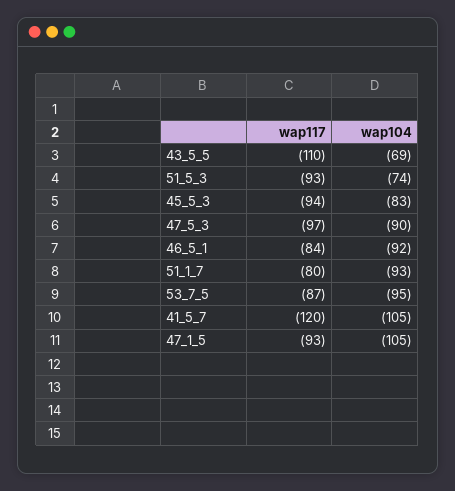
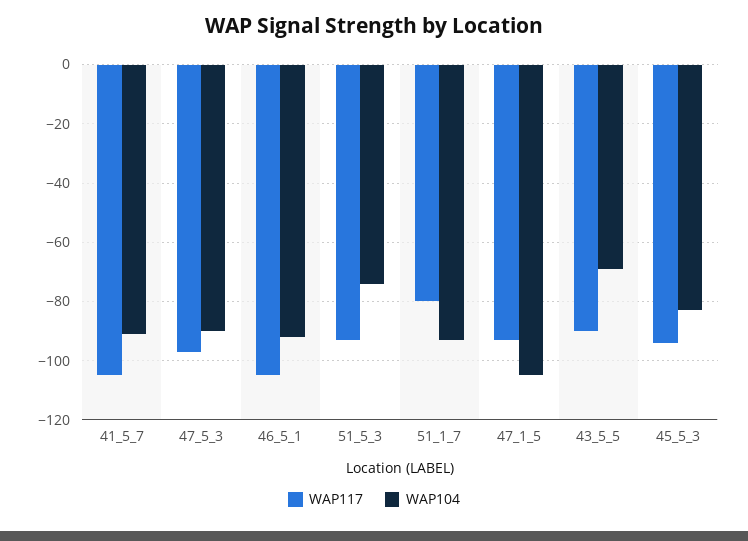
  {
    "wap117": {
-     "43_5_5": -110,
+     "43_5_5": -90,
      "51_5_3": -93,
      "45_5_3": -94,
      "47_5_3": -97,
-     "46_5_1": -84,
+     "46_5_1": -105,
      "51_1_7": -80,
-     "53_7_5": -87,
-     "41_5_7": -120,
+     "41_5_7": -105,
      "47_1_5": -93
    },
    "wap104": {
      "43_5_5": -69,
      "51_5_3": -74,
      "45_5_3": -83,
      "47_5_3": -90,
      "46_5_1": -92,
      "51_1_7": -93,
-     "53_7_5": -95,
-     "41_5_7": -105,
+     "41_5_7": -90,
      "47_1_5": -105
    }
  }

